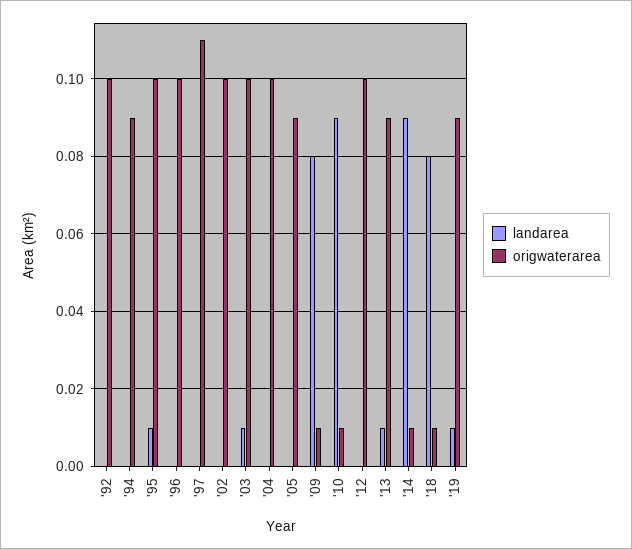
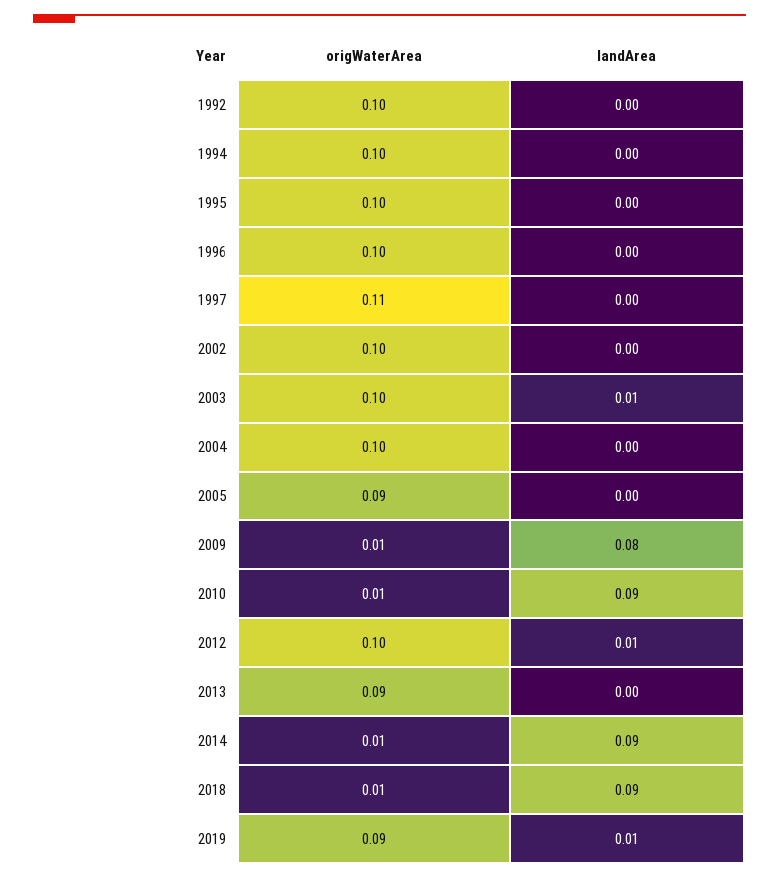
  {
    "landarea": {
      "'92": 0,
      "'94": 0,
-     "'95": 0.01,
+     "'95": 0,
      "'96": 0,
      "'97": 0,
      "'02": 0,
      "'03": 0.01,
      "'04": 0,
      "'05": 0,
      "'09": 0.08,
      "'10": 0.09,
-     "'12": 0,
+     "'12": 0.01,
-     "'13": 0.01,
+     "'13": 0,
      "'14": 0.09,
-     "'18": 0.08,
+     "'18": 0.09,
      "'19": 0.01
    },
    "origwaterarea": {
      "'92": 0.1,
-     "'94": 0.09,
+     "'94": 0.1,
      "'95": 0.1,
      "'96": 0.1,
      "'97": 0.11,
      "'02": 0.1,
      "'03": 0.1,
      "'04": 0.1,
      "'05": 0.09,
      "'09": 0.01,
      "'10": 0.01,
      "'12": 0.1,
      "'13": 0.09,
      "'14": 0.01,
      "'18": 0.01,
      "'19": 0.09
    }
  }

